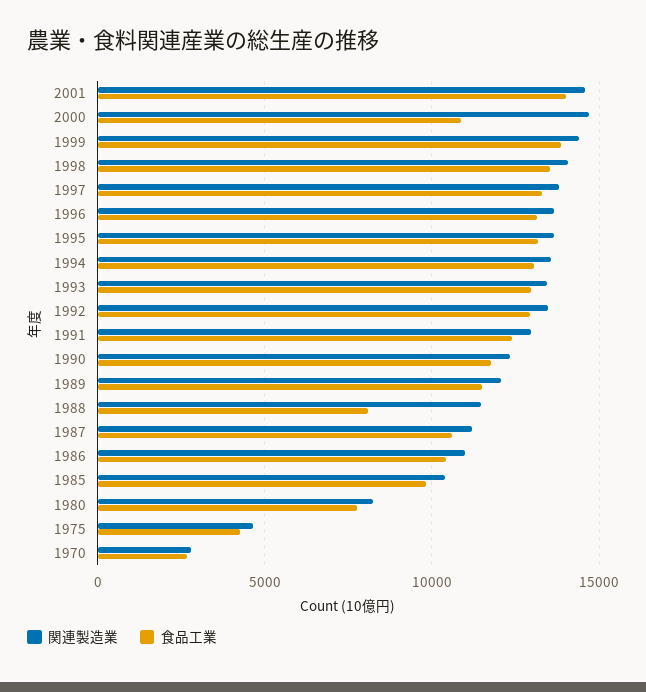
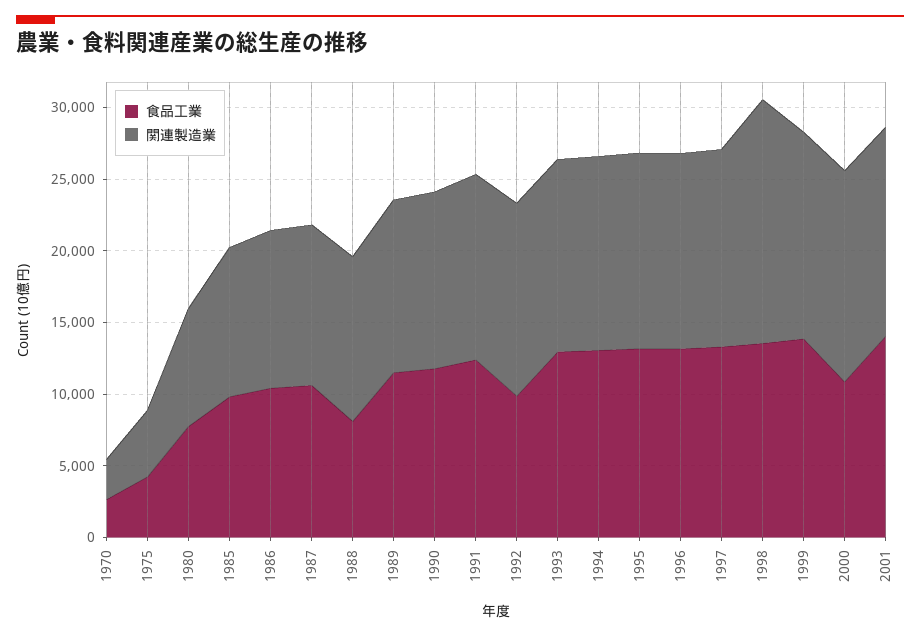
  {
    "関連製造業": {
      "2001": 14500,
      "2000": 14500,
      "1999": 14500,
-     "1998": 14000,
+     "1998": 17000,
      "1997": 14000,
      "1996": 13500,
      "1995": 13500,
      "1994": 13500,
      "1993": 13500,
      "1992": 13500,
      "1991": 13000,
      "1990": 12500,
      "1989": 12000,
      "1988": 11500,
      "1987": 11000,
      "1986": 11000,
      "1985": 10500,
      "1980": 8000,
      "1975": 4500,
      "1970": 3000
    },
    "食品工業": {
      "2001": 14000,
      "2000": 11000,
      "1999": 14000,
      "1998": 13500,
      "1997": 13500,
      "1996": 13000,
      "1995": 13000,
      "1994": 13000,
      "1993": 13000,
-     "1992": 13000,
+     "1992": 10000,
      "1991": 12500,
      "1990": 12000,
      "1989": 11500,
      "1988": 8000,
      "1987": 10500,
      "1986": 10500,
      "1985": 10000,
      "1980": 8000,
      "1975": 4000,
      "1970": 2500
    }
  }

